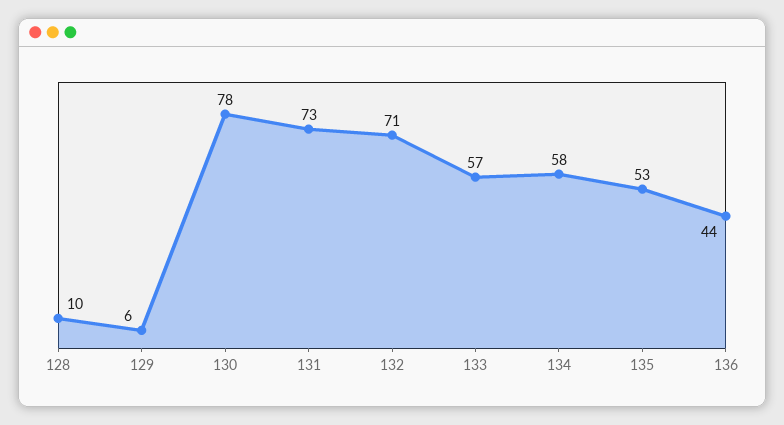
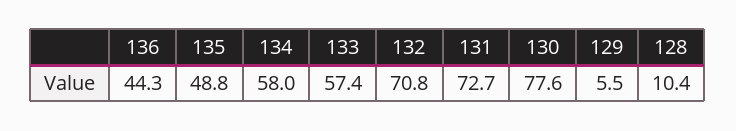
  {
    "128": 10.4,
    "129": 5.5,
    "130": 77.6,
    "131": 72.7,
    "132": 70.8,
    "133": 57.4,
    "134": 58,
-   "135": 53,
+   "135": 48.8,
    "136": 44.3
  }

